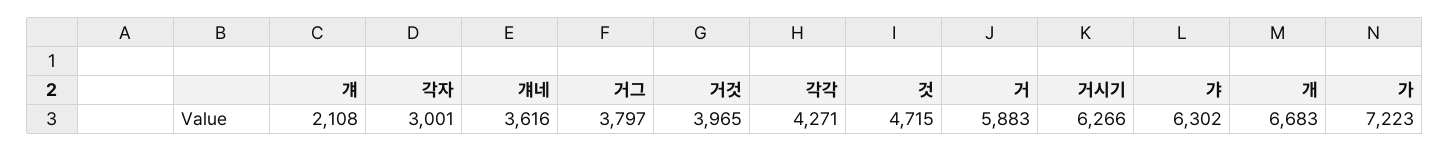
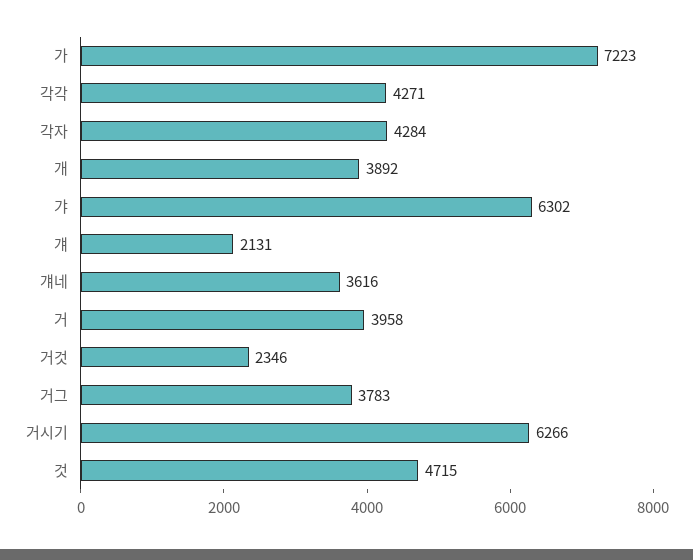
  {
-   "걔": 2108,
+   "걔": 2131,
-   "각자": 3001,
+   "각자": 4284,
    "걔네": 3616,
-   "거그": 3797,
+   "거그": 3783,
-   "거것": 3965,
+   "거것": 2346,
    "각각": 4271,
    "것": 4715,
-   "거": 5883,
+   "거": 3958,
    "거시기": 6266,
    "갸": 6302,
-   "개": 6683,
+   "개": 3892,
    "가": 7223
  }

